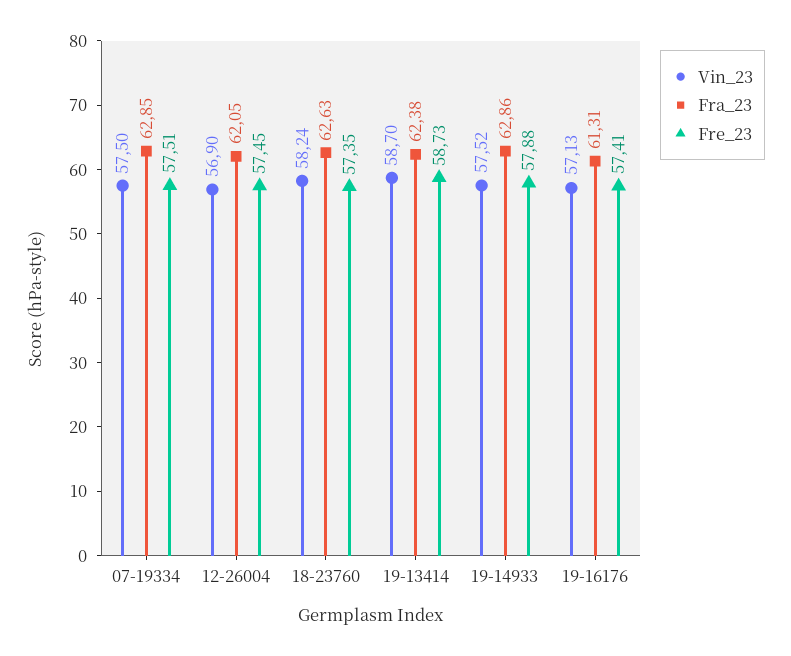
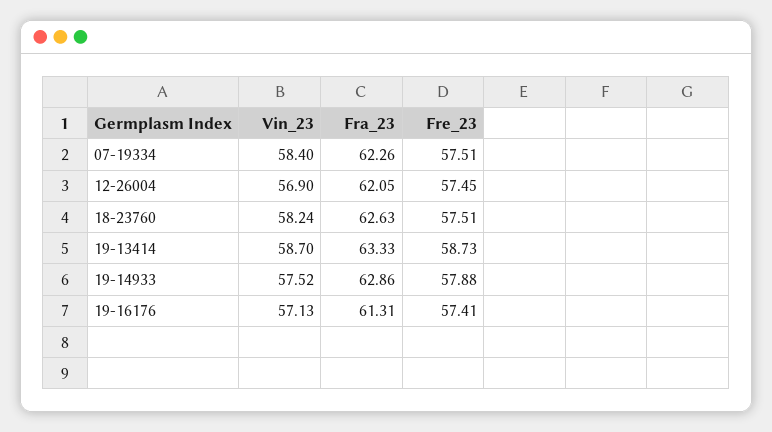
  {
    "Vin_23": {
-     "07-19334": 57.5,
+     "07-19334": 58.4,
      "12-26004": 56.9,
      "18-23760": 58.24,
      "19-13414": 58.7,
      "19-14933": 57.52,
      "19-16176": 57.13
    },
    "Fra_23": {
-     "07-19334": 62.85,
+     "07-19334": 62.26,
      "12-26004": 62.05,
      "18-23760": 62.63,
-     "19-13414": 62.38,
+     "19-13414": 63.33,
      "19-14933": 62.86,
      "19-16176": 61.31
    },
    "Fre_23": {
      "07-19334": 57.51,
      "12-26004": 57.45,
-     "18-23760": 57.35,
+     "18-23760": 57.51,
      "19-13414": 58.73,
      "19-14933": 57.88,
      "19-16176": 57.41
    }
  }

